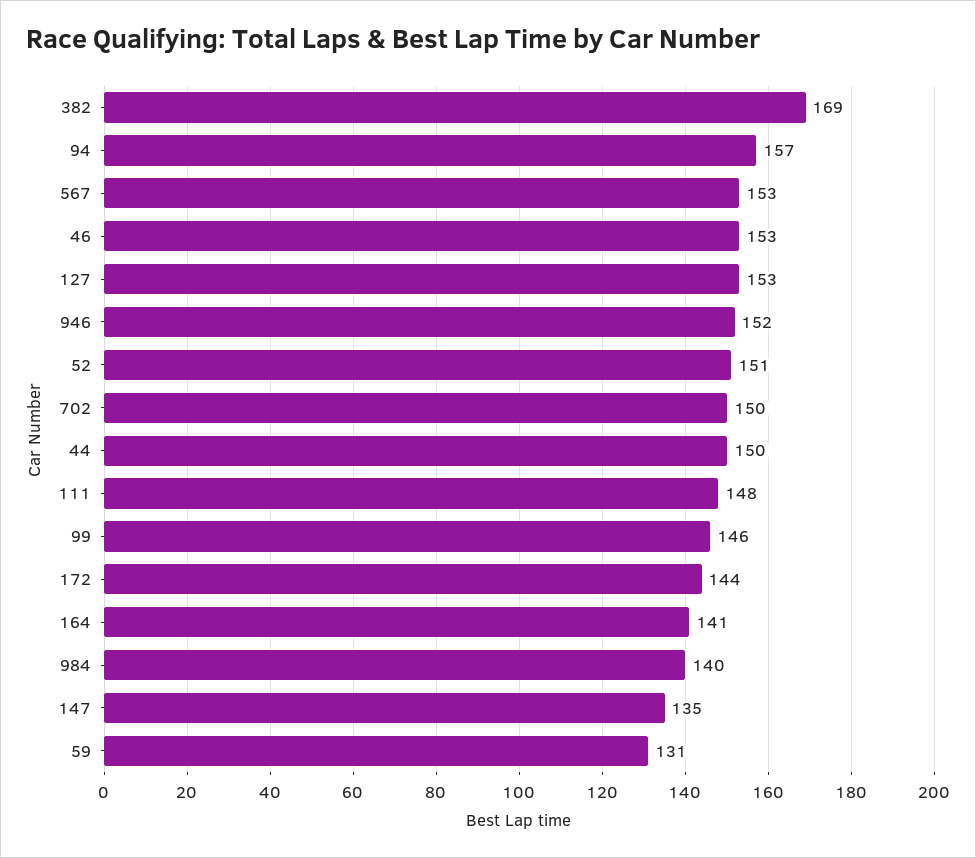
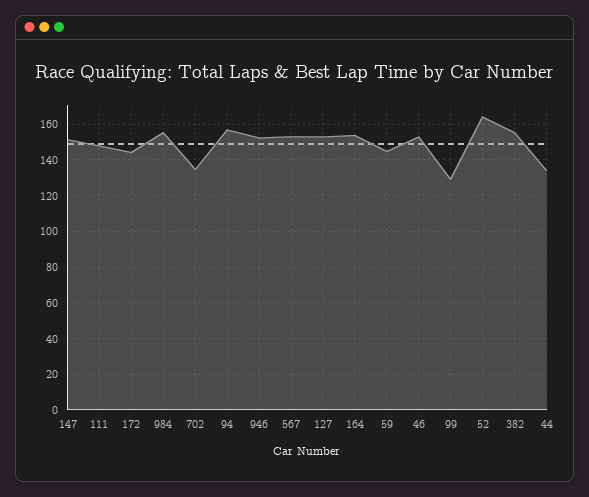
  {
-   "382": 169,
+   "382": 155,
    "94": 157,
    "567": 153,
    "46": 153,
    "127": 153,
    "946": 152,
-   "52": 151,
+   "52": 165,
-   "702": 150,
+   "702": 135,
-   "44": 150,
+   "44": 135,
    "111": 148,
-   "99": 146,
+   "99": 130,
    "172": 144,
-   "164": 141,
+   "164": 155,
-   "984": 140,
+   "984": 155,
-   "147": 135,
+   "147": 150,
-   "59": 131
+   "59": 145
  }

